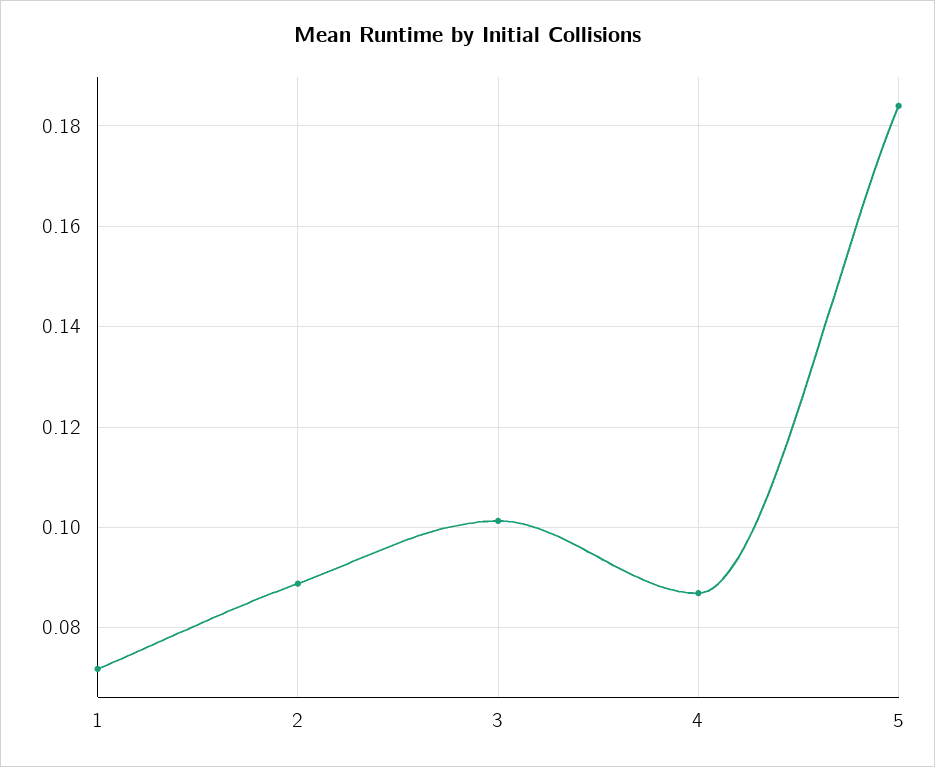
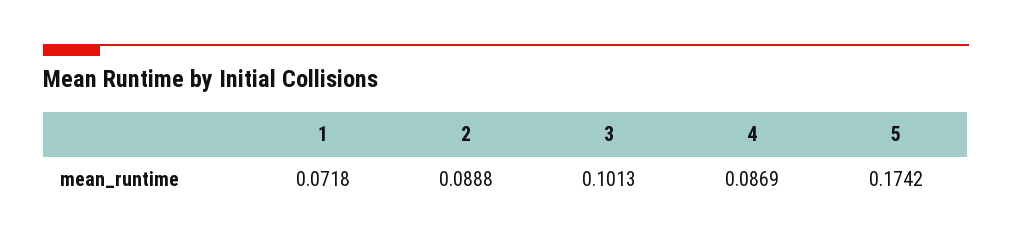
  {
    "1": 0.0718,
    "2": 0.0888,
    "3": 0.1013,
    "4": 0.0869,
-   "5": 0.184
+   "5": 0.1742
  }

